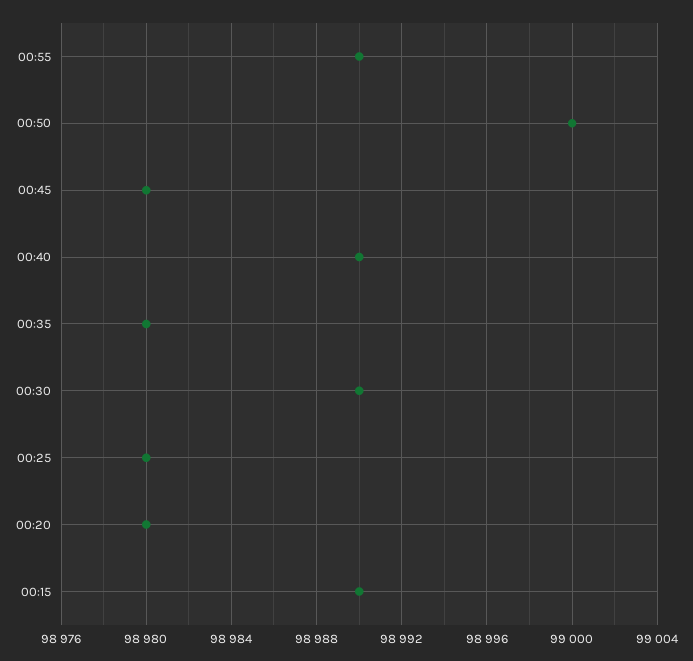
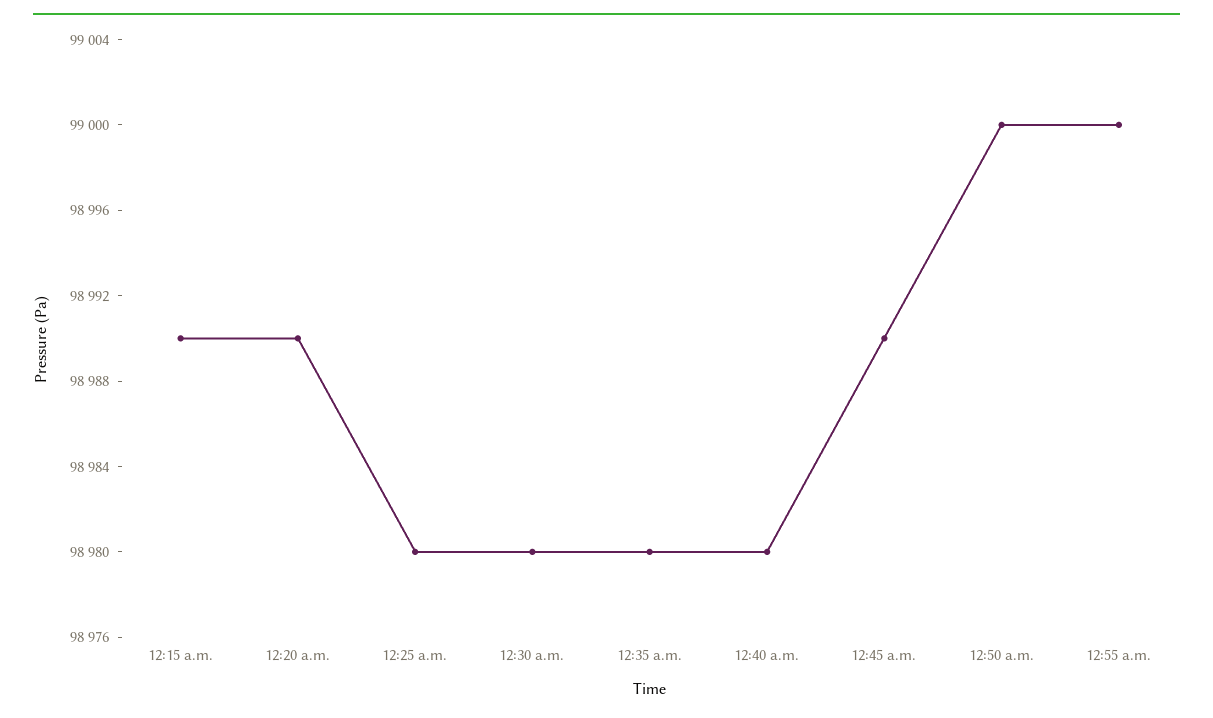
  {
-   "00:55": 98990,
+   "00:55": 99000,
    "00:50": 99000,
-   "00:45": 98980,
+   "00:45": 98990,
-   "00:40": 98990,
+   "00:40": 98980,
    "00:35": 98980,
-   "00:30": 98990,
+   "00:30": 98980,
    "00:25": 98980,
-   "00:20": 98980,
+   "00:20": 98990,
    "00:15": 98990
  }

